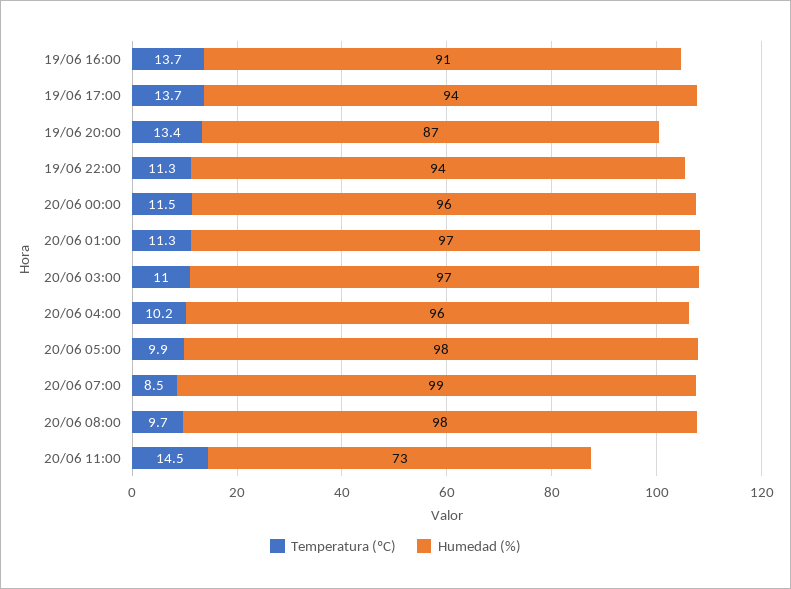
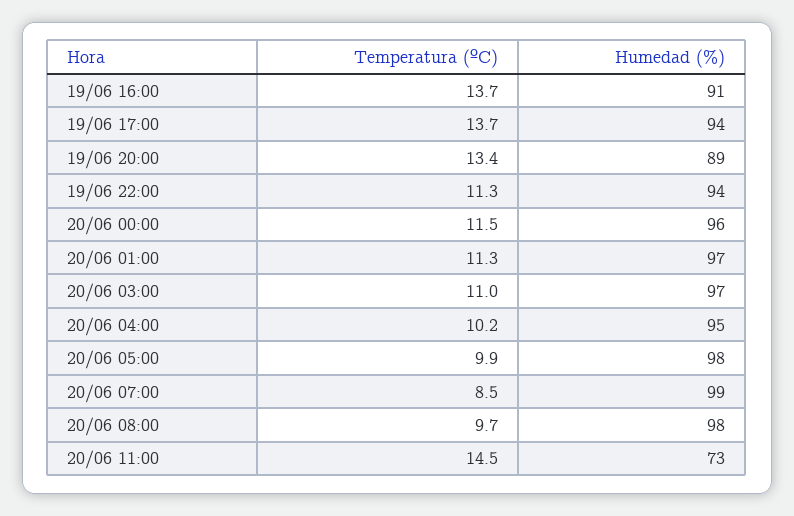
  {
    "Temperatura (ºC)": {
      "19/06 16:00": 13.7,
      "19/06 17:00": 13.7,
      "19/06 20:00": 13.4,
      "19/06 22:00": 11.3,
      "20/06 00:00": 11.5,
      "20/06 01:00": 11.3,
      "20/06 03:00": 11,
      "20/06 04:00": 10.2,
      "20/06 05:00": 9.9,
      "20/06 07:00": 8.5,
      "20/06 08:00": 9.7,
      "20/06 11:00": 14.5
    },
    "Humedad (%)": {
      "19/06 16:00": 91,
      "19/06 17:00": 94,
-     "19/06 20:00": 87,
+     "19/06 20:00": 89,
      "19/06 22:00": 94,
      "20/06 00:00": 96,
      "20/06 01:00": 97,
      "20/06 03:00": 97,
-     "20/06 04:00": 96,
+     "20/06 04:00": 95,
      "20/06 05:00": 98,
      "20/06 07:00": 99,
      "20/06 08:00": 98,
      "20/06 11:00": 73
    }
  }

